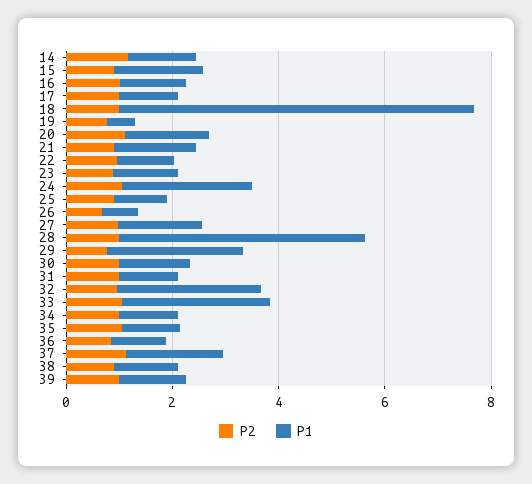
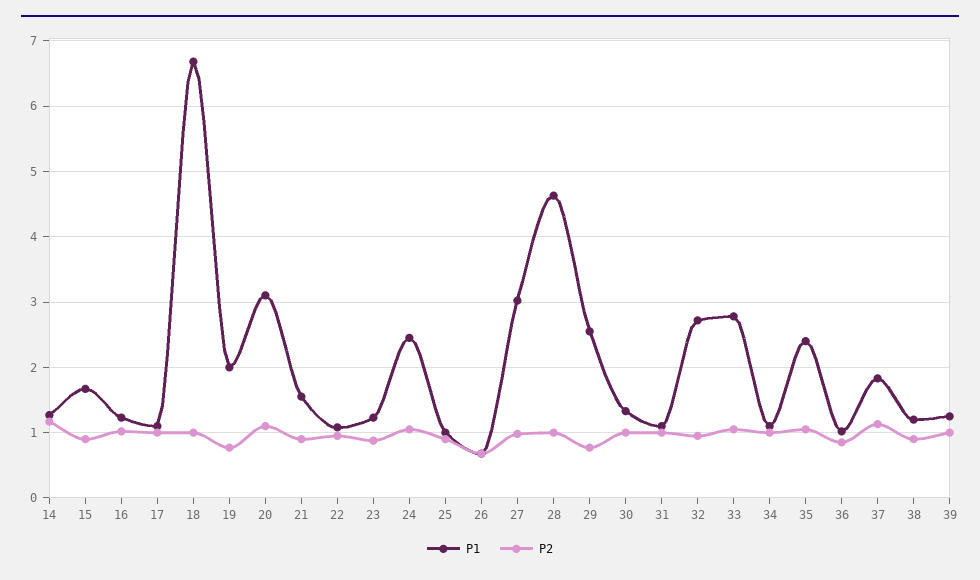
  {
    "P2": {
      "14": 1.2,
      "15": 0.9,
      "16": 1,
      "17": 1,
      "18": 1,
      "19": 0.8,
      "20": 1.1,
      "21": 0.9,
      "22": 1,
      "23": 0.9,
      "24": 1.1,
      "25": 0.9,
      "26": 0.7,
      "27": 1,
      "28": 1,
      "29": 0.8,
      "30": 1,
      "31": 1,
      "32": 1,
      "33": 1.1,
      "34": 1,
      "35": 1.1,
      "36": 0.9,
      "37": 1.1,
      "38": 0.9,
      "39": 1
    },
    "P1": {
      "14": 1.3,
      "15": 1.7,
      "16": 1.2,
      "17": 1.1,
      "18": 6.7,
-     "19": 0.5,
+     "19": 2,
-     "20": 1.5,
+     "20": 3.1,
      "21": 1.6,
      "22": 1.1,
      "23": 1.2,
      "24": 2.5,
      "25": 1,
      "26": 0.7,
-     "27": 1.5,
+     "27": 3,
      "28": 4.6,
      "29": 2.6,
      "30": 1.3,
      "31": 1.1,
      "32": 2.7,
      "33": 2.8,
      "34": 1.1,
-     "35": 1,
+     "35": 2.4,
      "36": 1,
      "37": 1.8,
      "38": 1.2,
      "39": 1.3
    }
  }

